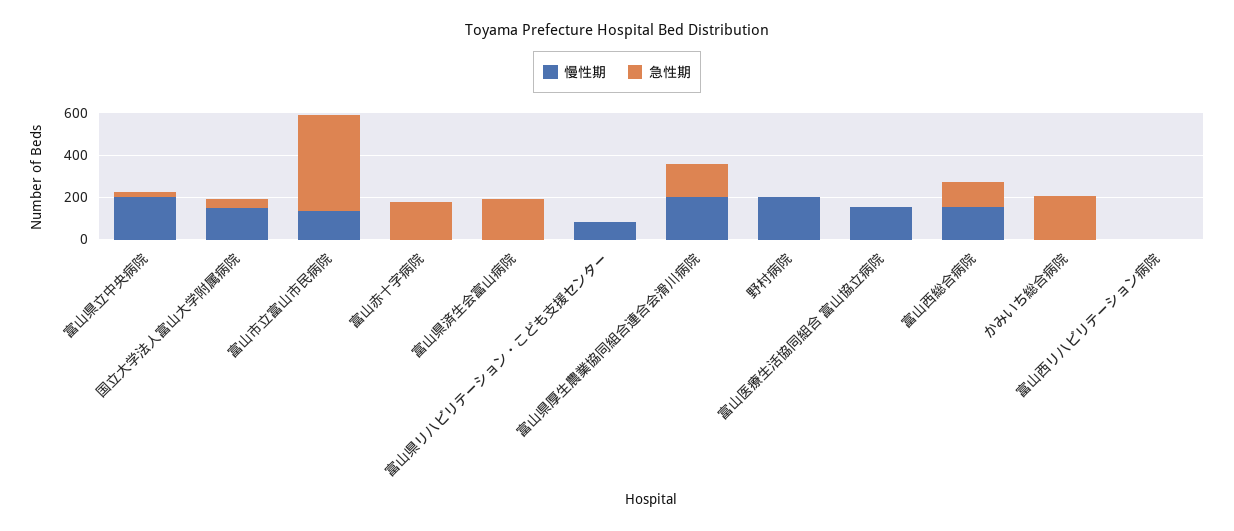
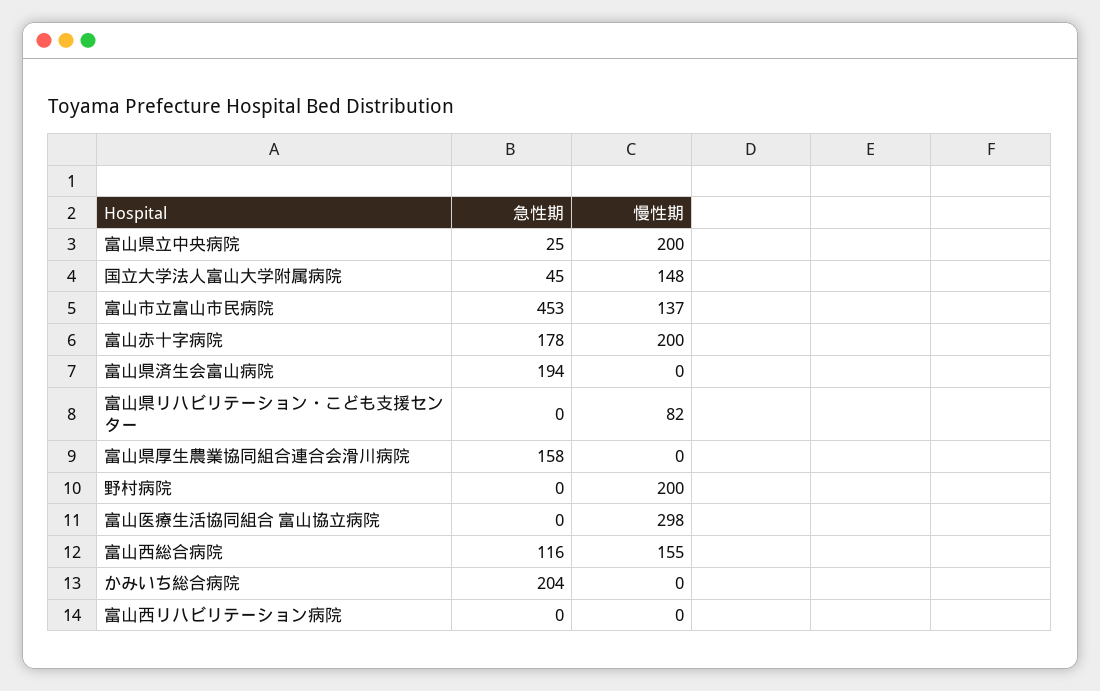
  {
    "慢性期": {
      "富山県立中央病院": 200,
      "国立大学法人富山大学附属病院": 148,
      "富山市立富山市民病院": 137,
-     "富山赤十字病院": 0,
+     "富山赤十字病院": 200,
      "富山県済生会富山病院": 0,
      "富山県リハビリテーション・こども支援センター": 82,
-     "富山県厚生農業協同組合連合会滑川病院": 200,
+     "富山県厚生農業協同組合連合会滑川病院": 0,
      "野村病院": 200,
-     "富山医療生活協同組合 富山協立病院": 150,
+     "富山医療生活協同組合 富山協立病院": 298,
      "富山西総合病院": 155,
      "かみいち総合病院": 0,
      "富山西リハビリテーション病院": 0
    },
    "急性期": {
      "富山県立中央病院": 25,
      "国立大学法人富山大学附属病院": 45,
      "富山市立富山市民病院": 453,
      "富山赤十字病院": 178,
      "富山県済生会富山病院": 194,
      "富山県リハビリテーション・こども支援センター": 0,
      "富山県厚生農業協同組合連合会滑川病院": 158,
      "野村病院": 0,
      "富山医療生活協同組合 富山協立病院": 0,
      "富山西総合病院": 116,
      "かみいち総合病院": 204,
      "富山西リハビリテーション病院": 0
    }
  }

